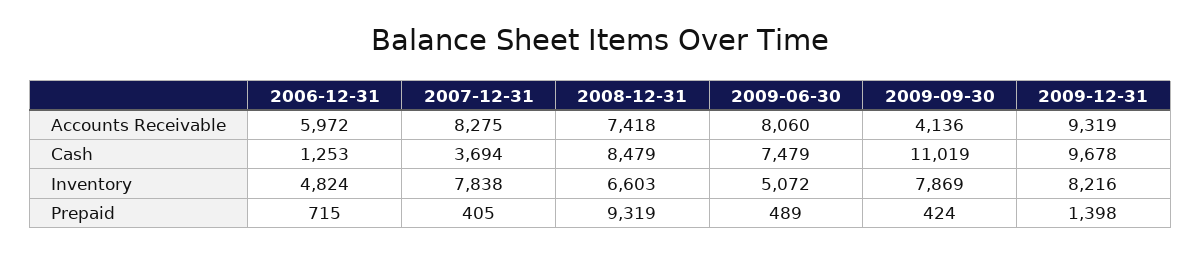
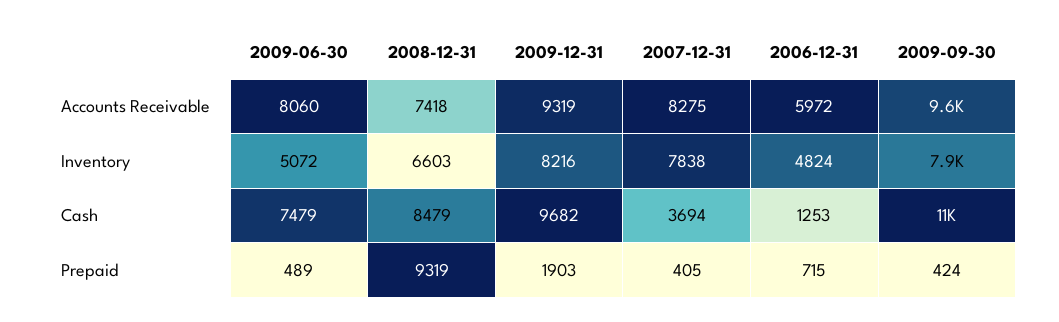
  {
    "2006-12-31": {
      "Accounts Receivable": 5972,
      "Cash": 1253,
      "Inventory": 4824,
      "Prepaid": 715
    },
    "2007-12-31": {
      "Accounts Receivable": 8275,
      "Cash": 3694,
      "Inventory": 7838,
      "Prepaid": 405
    },
    "2008-12-31": {
      "Accounts Receivable": 7418,
      "Cash": 8479,
      "Inventory": 6603,
      "Prepaid": 9319
    },
    "2009-06-30": {
      "Accounts Receivable": 8060,
      "Cash": 7479,
      "Inventory": 5072,
      "Prepaid": 489
    },
    "2009-09-30": {
-     "Accounts Receivable": 4136,
+     "Accounts Receivable": 9600,
      "Cash": 11019,
      "Inventory": 7869,
      "Prepaid": 424
    },
    "2009-12-31": {
      "Accounts Receivable": 9319,
-     "Cash": 9678,
+     "Cash": 9682,
      "Inventory": 8216,
-     "Prepaid": 1398
+     "Prepaid": 1903
    }
  }

